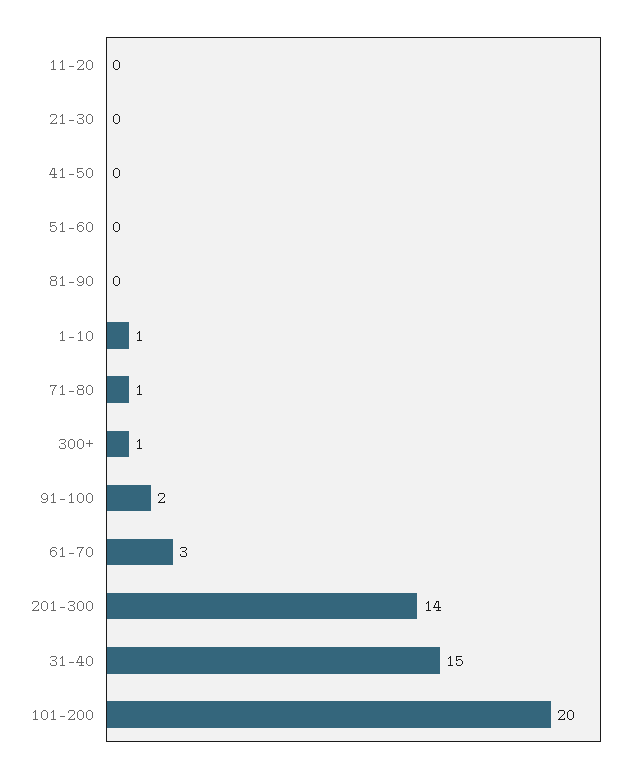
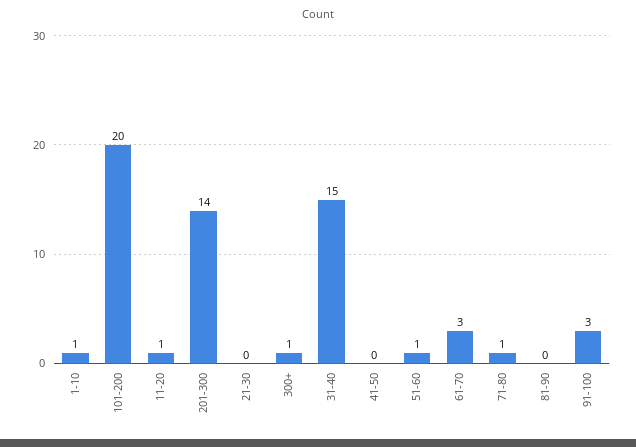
  {
-   "11-20": 0,
+   "11-20": 1,
    "21-30": 0,
    "41-50": 0,
-   "51-60": 0,
+   "51-60": 1,
    "81-90": 0,
    "1-10": 1,
    "71-80": 1,
    "300+": 1,
-   "91-100": 2,
+   "91-100": 3,
    "61-70": 3,
    "201-300": 14,
    "31-40": 15,
    "101-200": 20
  }

